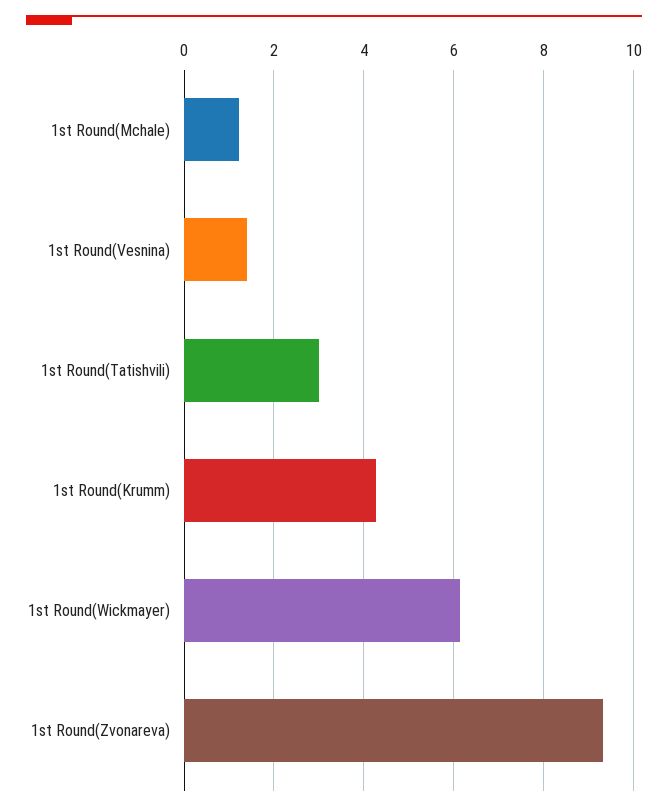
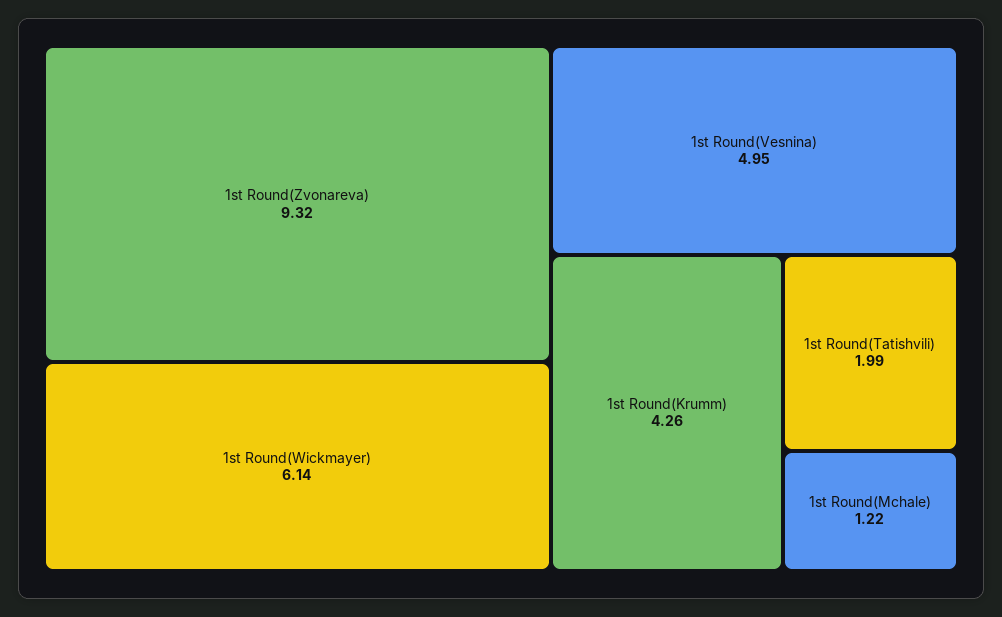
  {
    "1st Round(Mchale)": 1.22,
-   "1st Round(Vesnina)": 1.4,
+   "1st Round(Vesnina)": 4.95,
-   "1st Round(Tatishvili)": 3,
+   "1st Round(Tatishvili)": 1.99,
    "1st Round(Krumm)": 4.26,
    "1st Round(Wickmayer)": 6.14,
    "1st Round(Zvonareva)": 9.32
  }

